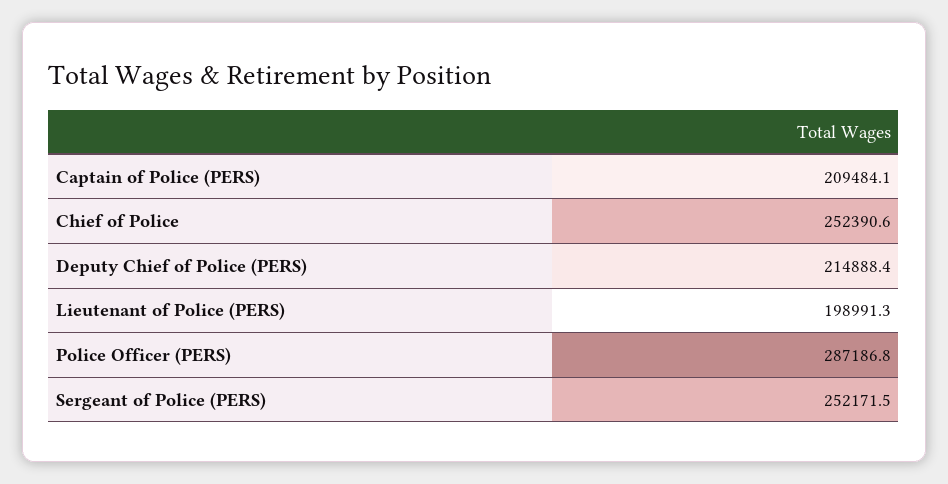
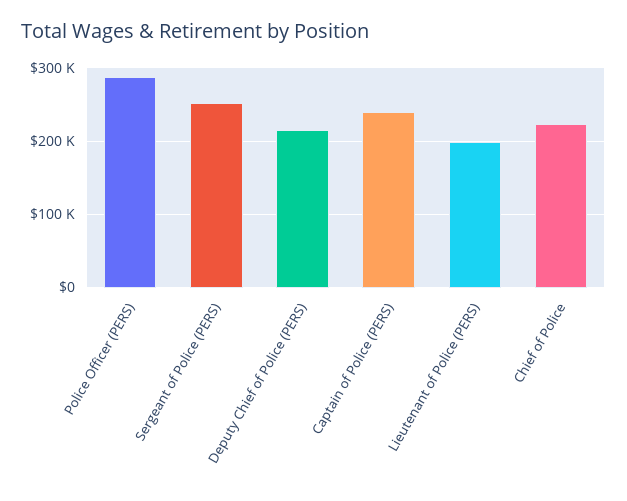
  {
-   "Captain of Police (PERS)": 209484.1,
+   "Captain of Police (PERS)": 240000,
-   "Chief of Police": 252390.6,
+   "Chief of Police": 220000,
    "Deputy Chief of Police (PERS)": 214888.4,
    "Lieutenant of Police (PERS)": 198991.3,
    "Police Officer (PERS)": 287186.8,
    "Sergeant of Police (PERS)": 252171.5
  }

